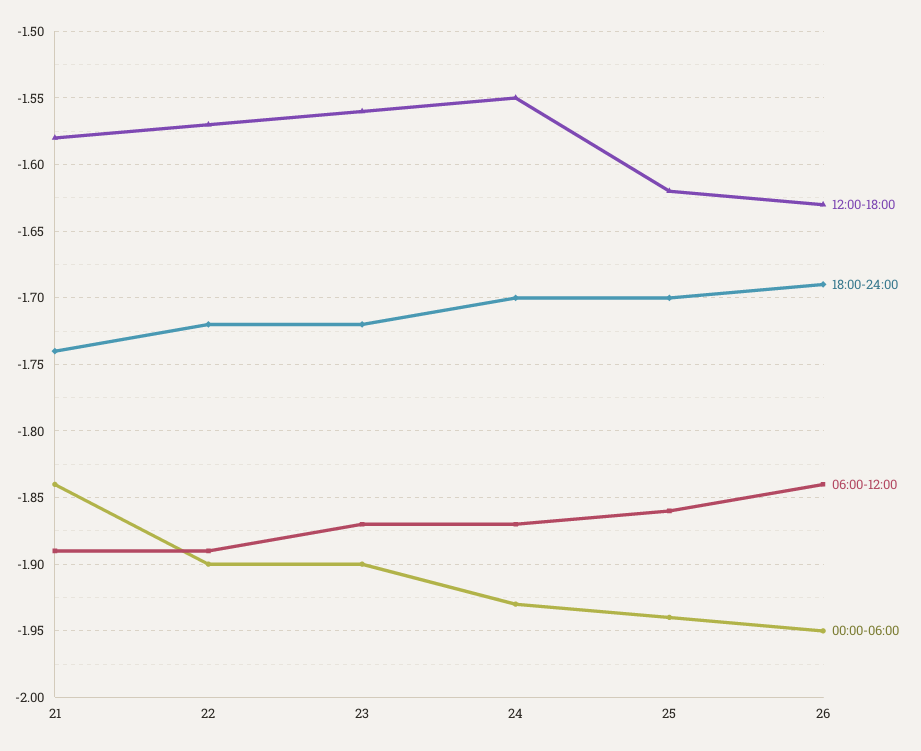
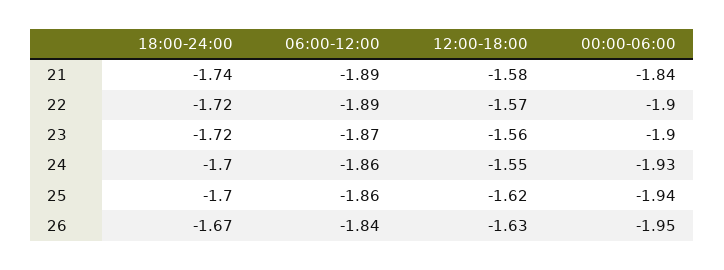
  {
    "12:00-18:00": {
      "21": -1.58,
      "22": -1.57,
      "23": -1.56,
      "24": -1.55,
      "25": -1.62,
      "26": -1.63
    },
    "18:00-24:00": {
      "21": -1.74,
      "22": -1.72,
      "23": -1.72,
      "24": -1.7,
      "25": -1.7,
-     "26": -1.69
+     "26": -1.67
    },
    "06:00-12:00": {
      "21": -1.89,
      "22": -1.89,
      "23": -1.87,
-     "24": -1.87,
+     "24": -1.86,
      "25": -1.86,
      "26": -1.84
    },
    "00:00-06:00": {
      "21": -1.84,
      "22": -1.9,
      "23": -1.9,
      "24": -1.93,
      "25": -1.94,
      "26": -1.95
    }
  }

